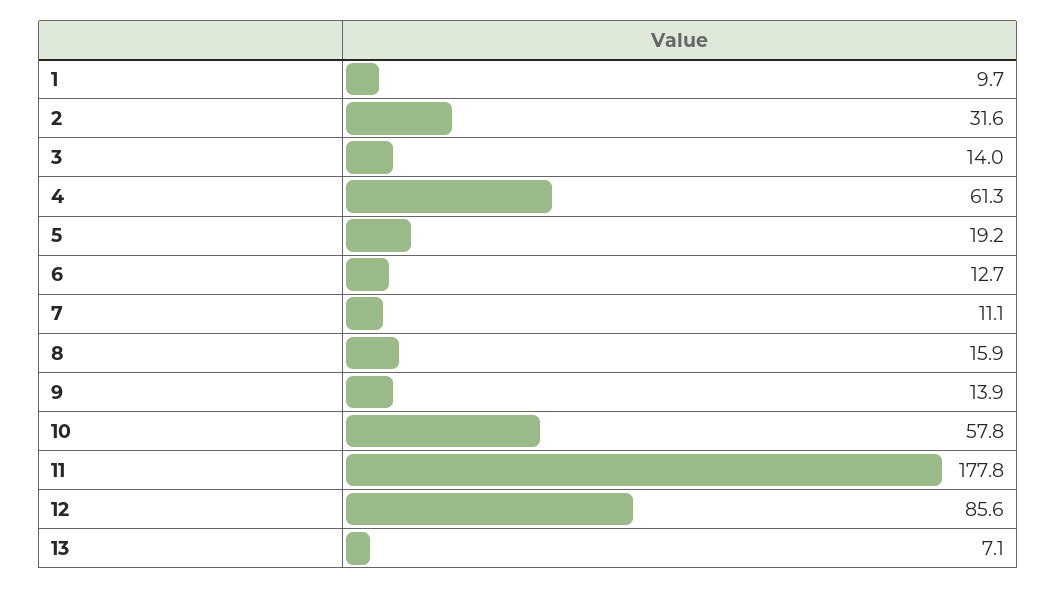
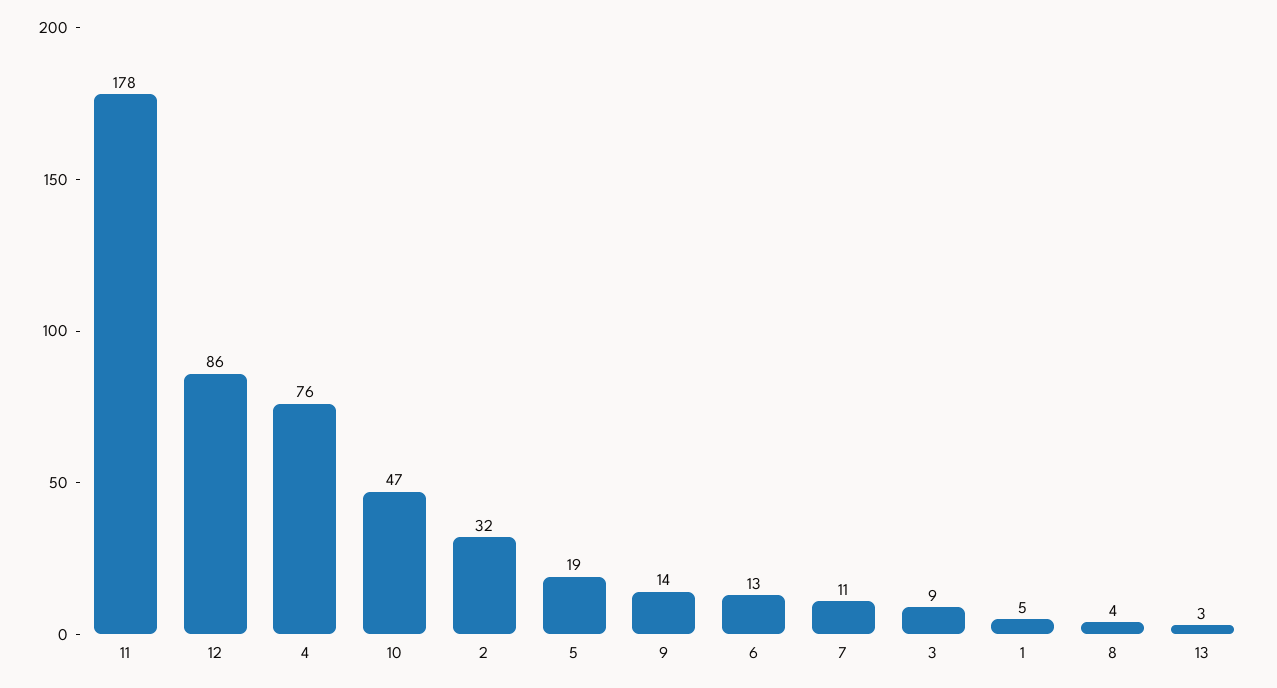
  {
-   "1": 9.7,
+   "1": 5,
    "2": 31.6,
-   "3": 14,
+   "3": 9,
-   "4": 61.3,
+   "4": 76,
    "5": 19.2,
    "6": 12.7,
    "7": 11.1,
-   "8": 15.9,
+   "8": 4,
    "9": 13.9,
-   "10": 57.8,
+   "10": 47,
    "11": 177.8,
    "12": 85.6,
-   "13": 7.1
+   "13": 3
  }

